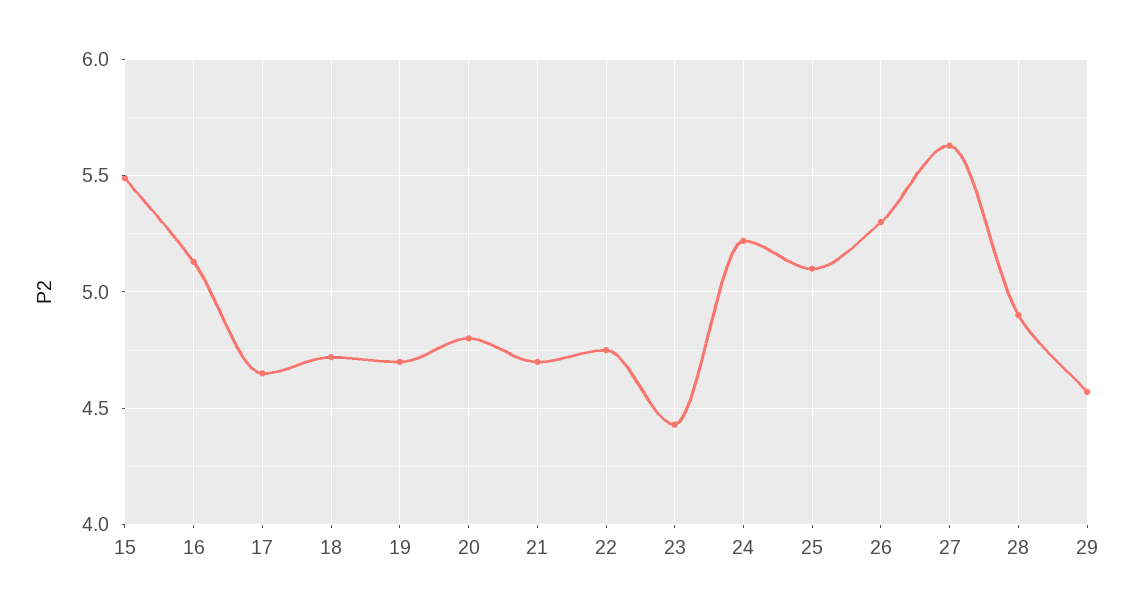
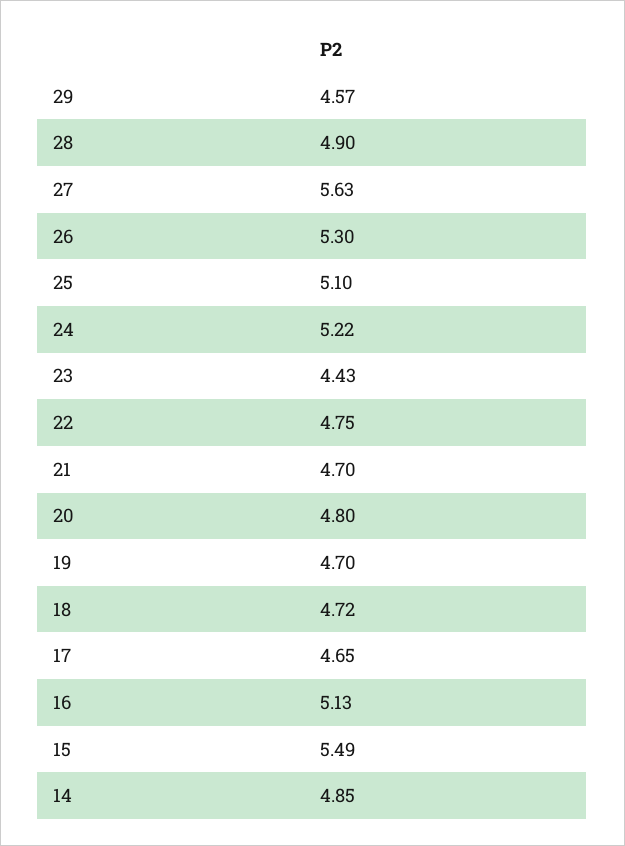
  {
    "15": 5.49,
    "16": 5.13,
    "17": 4.65,
    "18": 4.72,
    "19": 4.7,
    "20": 4.8,
    "21": 4.7,
    "22": 4.75,
    "23": 4.43,
    "24": 5.22,
    "25": 5.1,
    "26": 5.3,
    "27": 5.63,
    "28": 4.9,
-   "29": 4.57
+   "29": 4.57,
+   "14": 4.85
  }

